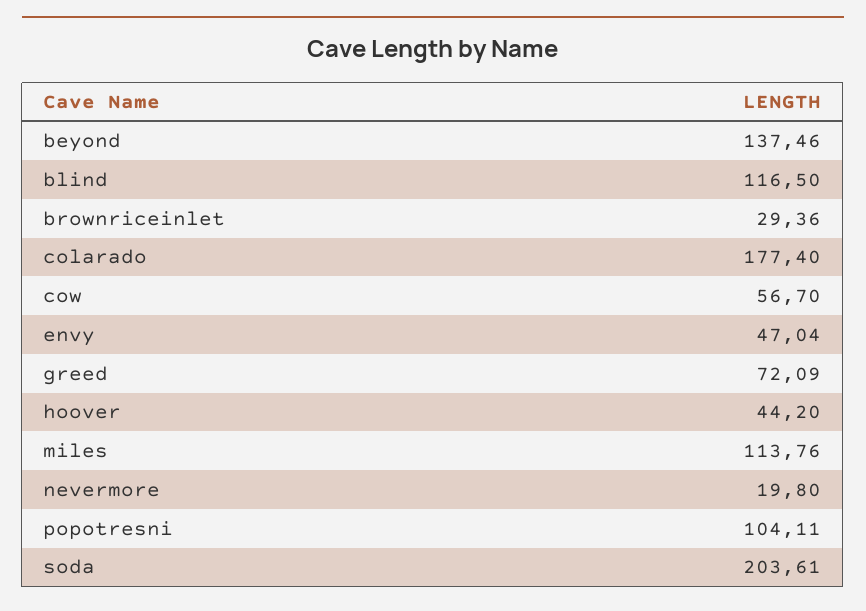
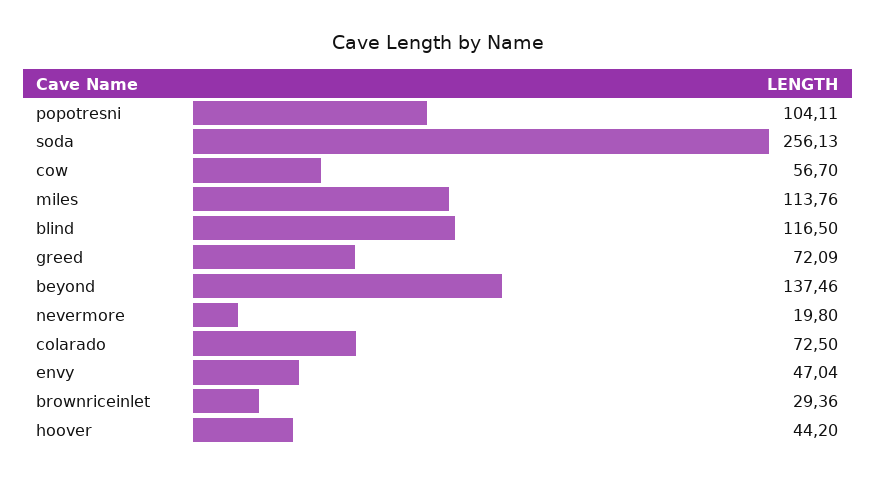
  {
    "beyond": 137.46,
    "blind": 116.5,
    "brownriceinlet": 29.36,
-   "colarado": 177.4,
+   "colarado": 72.5,
    "cow": 56.7,
    "envy": 47.04,
    "greed": 72.09,
    "hoover": 44.2,
    "miles": 113.76,
    "nevermore": 19.8,
    "popotresni": 104.11,
-   "soda": 203.61
+   "soda": 256.13
  }

